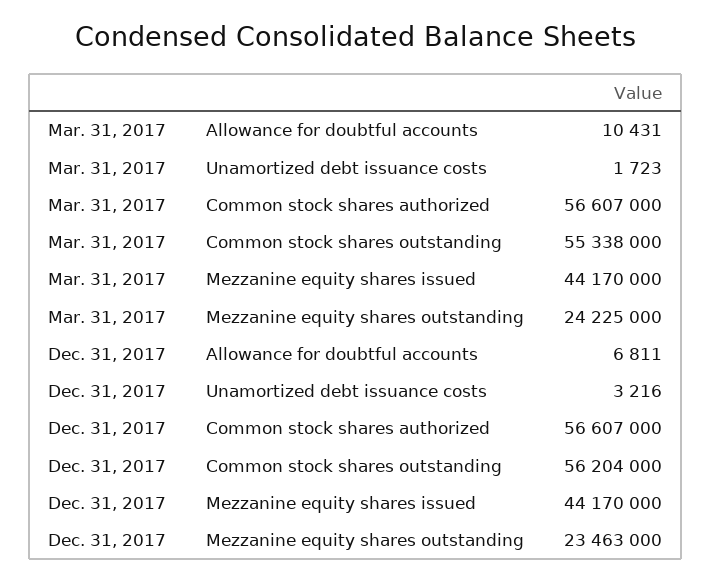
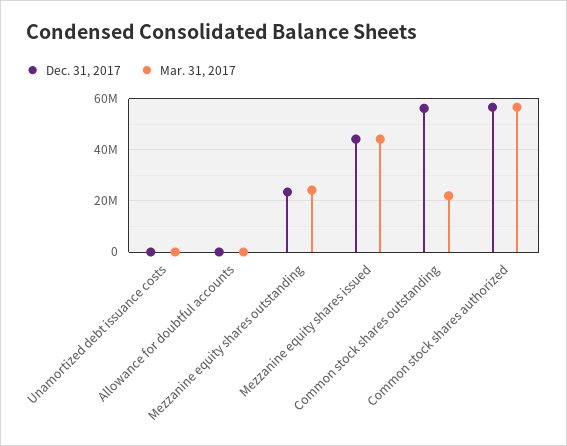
  {
    "Mar. 31, 2017": {
      "Allowance for doubtful accounts": 10431,
      "Unamortized debt issuance costs": 1723,
      "Common stock shares authorized": 56607000,
-     "Common stock shares outstanding": 55338000,
+     "Common stock shares outstanding": 22500000,
      "Mezzanine equity shares issued": 44170000,
      "Mezzanine equity shares outstanding": 24225000
    },
    "Dec. 31, 2017": {
      "Allowance for doubtful accounts": 6811,
      "Unamortized debt issuance costs": 3216,
      "Common stock shares authorized": 56607000,
      "Common stock shares outstanding": 56204000,
      "Mezzanine equity shares issued": 44170000,
      "Mezzanine equity shares outstanding": 23463000
    }
  }

